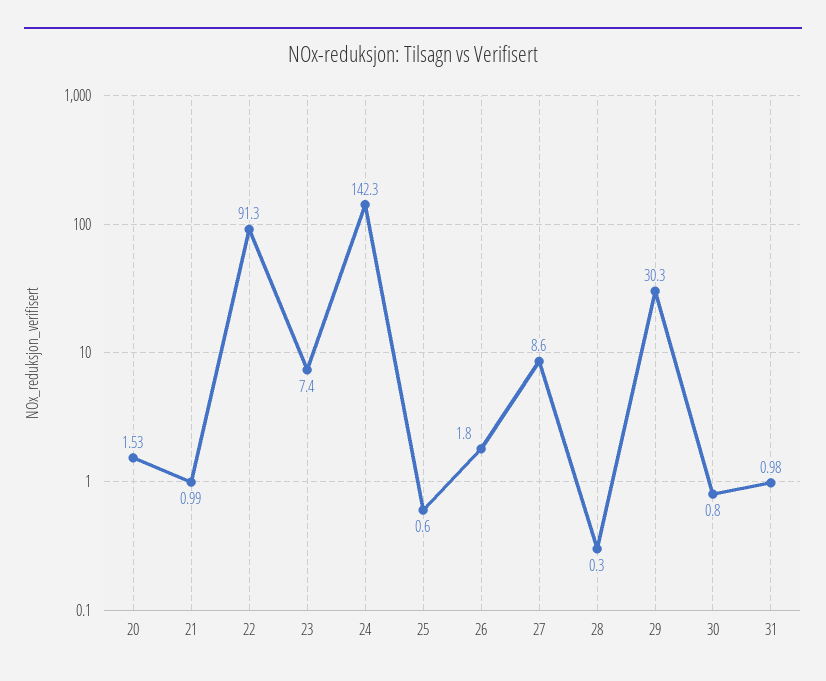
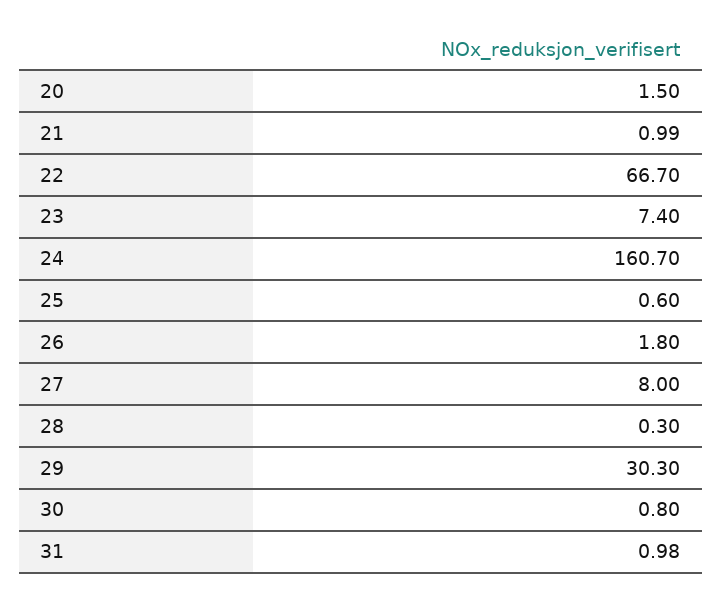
  {
-   "20": 1.53,
+   "20": 1.5,
    "21": 0.99,
-   "22": 91.3,
+   "22": 66.7,
    "23": 7.4,
-   "24": 142.3,
+   "24": 160.7,
    "25": 0.6,
    "26": 1.8,
-   "27": 8.6,
+   "27": 8,
    "28": 0.3,
    "29": 30.3,
    "30": 0.8,
    "31": 0.98
  }

